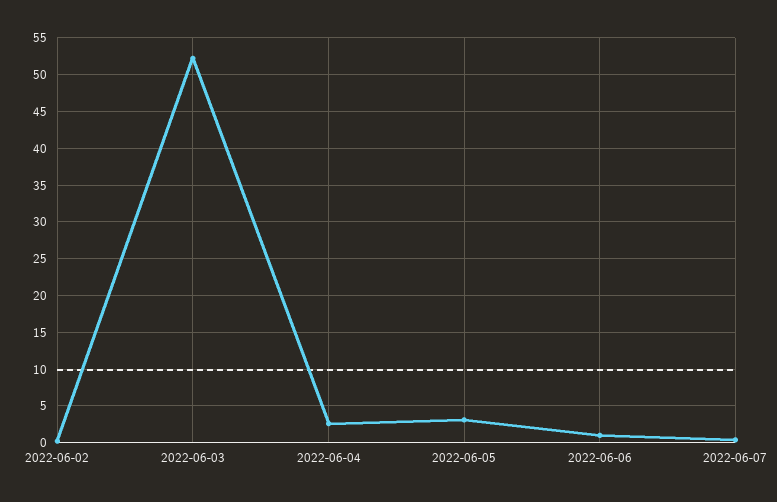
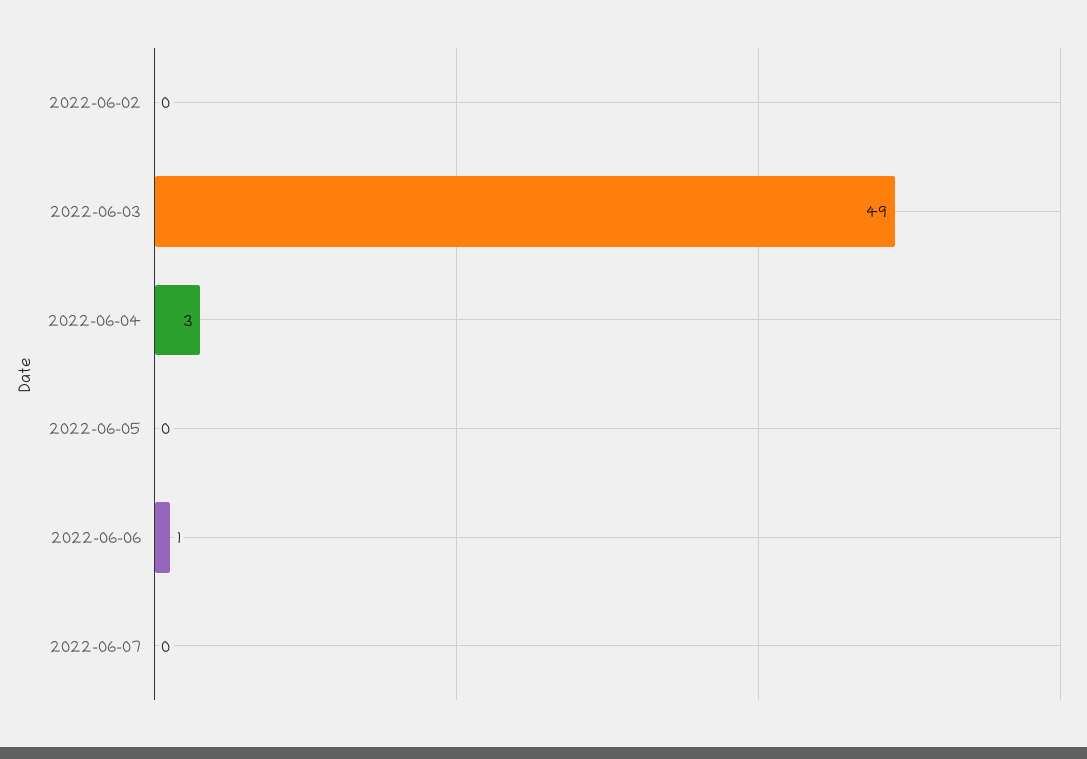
  {
    "2022-06-02": 0,
-   "2022-06-03": 52,
+   "2022-06-03": 49,
    "2022-06-04": 3,
-   "2022-06-05": 3,
+   "2022-06-05": 0,
    "2022-06-06": 1,
    "2022-06-07": 0
  }

